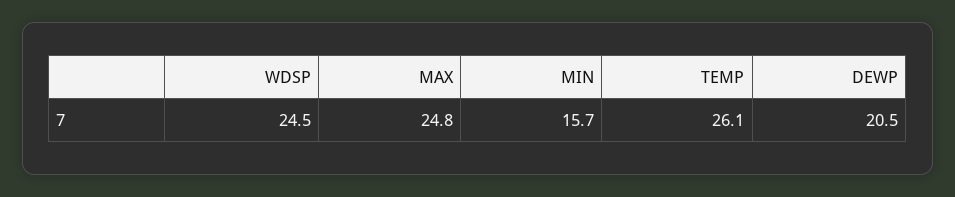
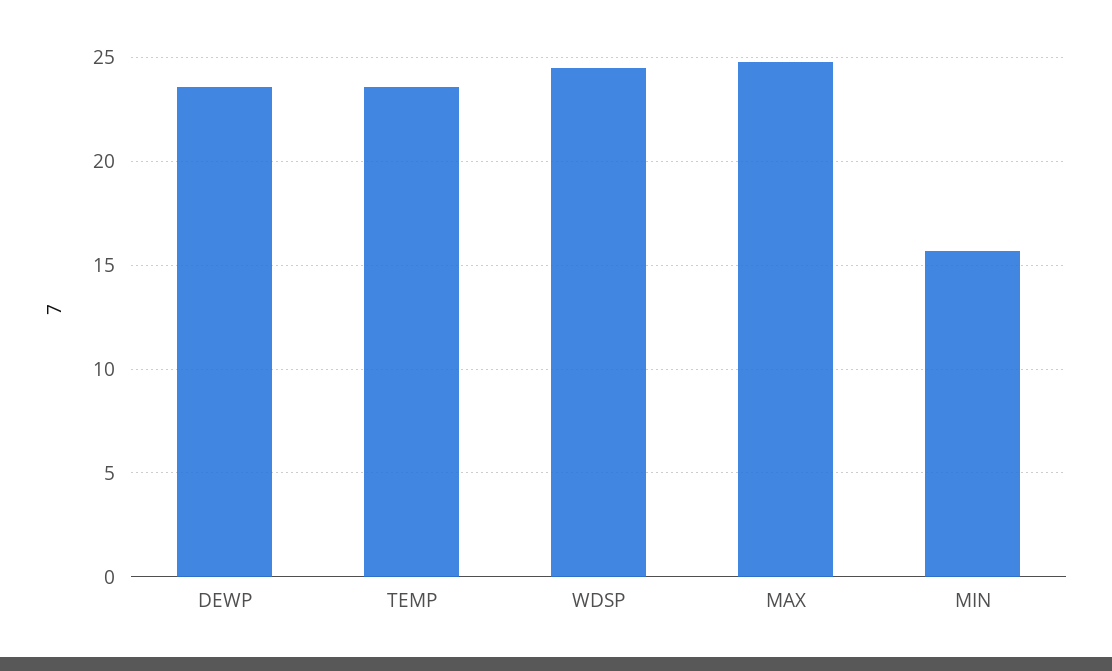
  {
    "WDSP": 24.5,
    "MAX": 24.8,
    "MIN": 15.7,
-   "TEMP": 26.1,
+   "TEMP": 23.5,
-   "DEWP": 20.5
+   "DEWP": 23.5
  }

